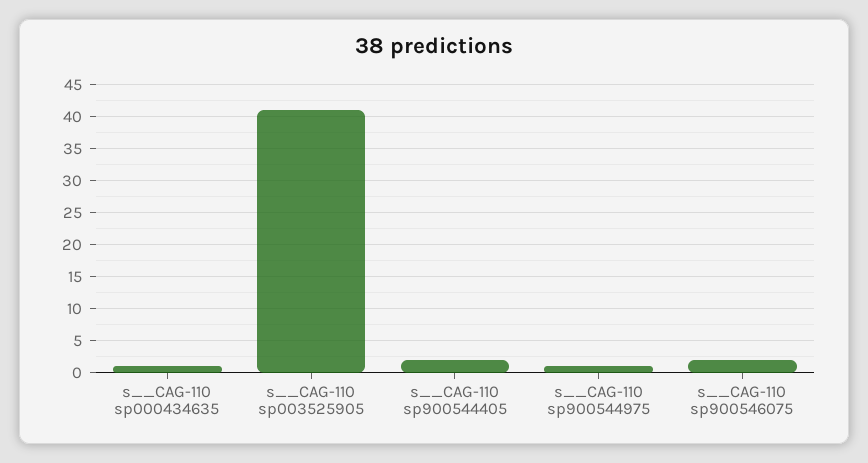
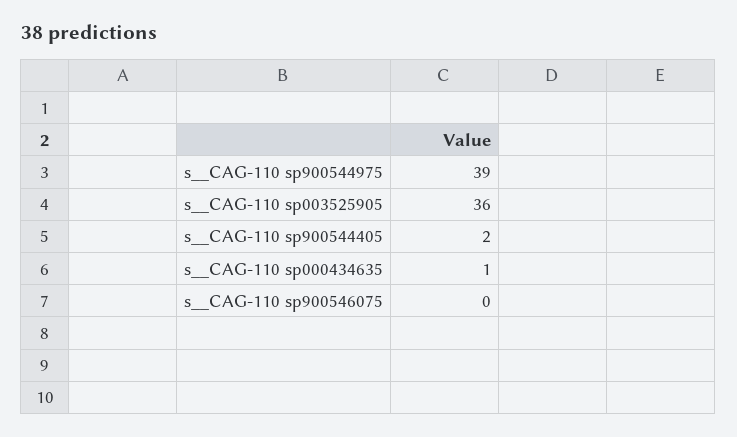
  {
    "s__CAG-110 sp000434635": 1,
-   "s__CAG-110 sp003525905": 41,
+   "s__CAG-110 sp003525905": 36,
    "s__CAG-110 sp900544405": 2,
-   "s__CAG-110 sp900544975": 1,
+   "s__CAG-110 sp900544975": 39,
-   "s__CAG-110 sp900546075": 2
+   "s__CAG-110 sp900546075": 0
  }

